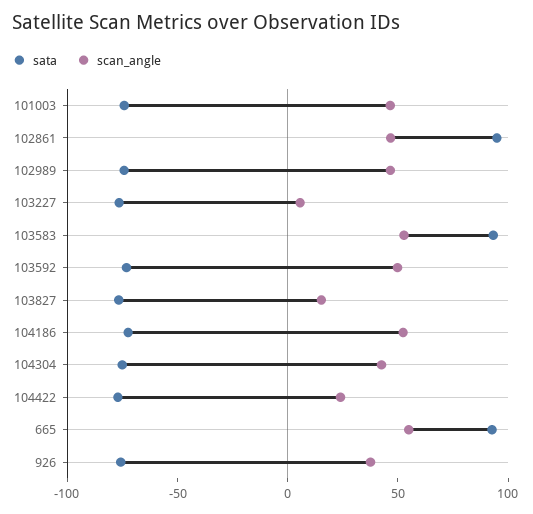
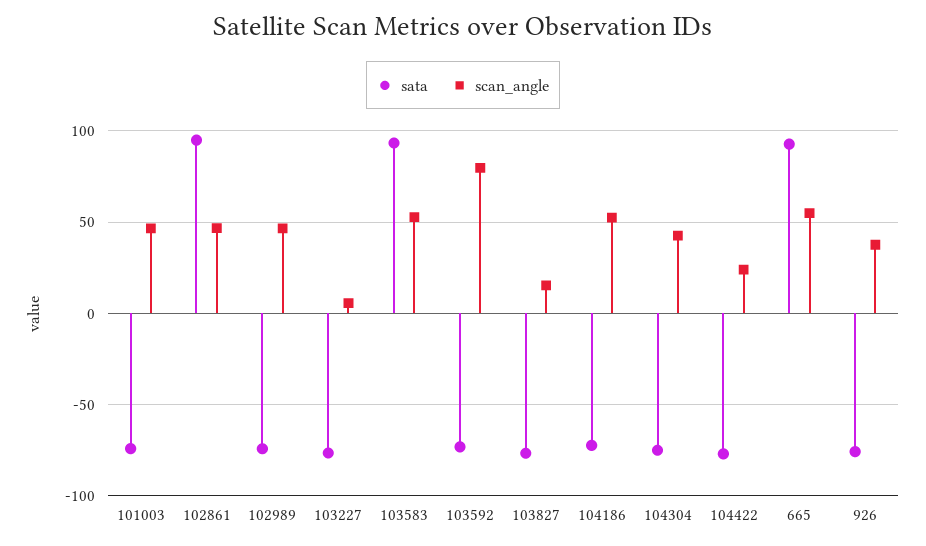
  {
    "sata": {
      "101003": -75,
      "102861": 95,
      "102989": -75,
      "103227": -75,
      "103583": 95,
      "103592": -75,
      "103827": -75,
      "104186": -70,
      "104304": -75,
      "104422": -75,
      "665": 95,
      "926": -75
    },
    "scan_angle": {
      "101003": 45,
      "102861": 45,
      "102989": 45,
      "103227": 5,
      "103583": 55,
-     "103592": 50,
+     "103592": 80,
      "103827": 15,
      "104186": 50,
      "104304": 45,
      "104422": 25,
      "665": 55,
      "926": 40
    }
  }

